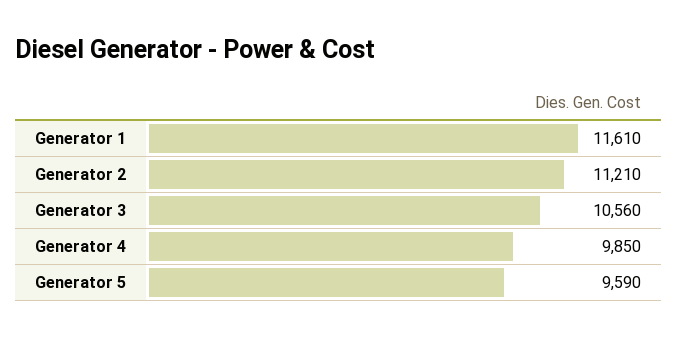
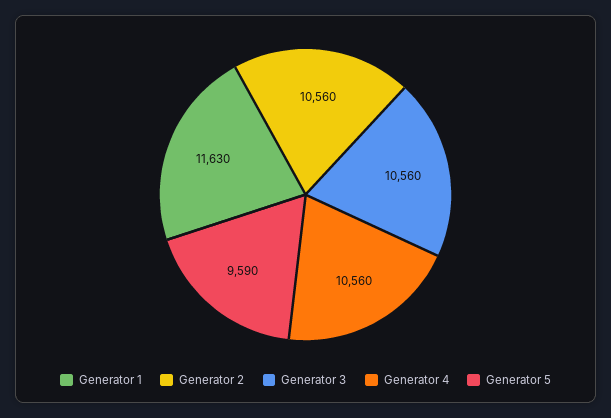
  {
-   "Generator 1": 11610,
+   "Generator 1": 11630,
-   "Generator 2": 11210,
+   "Generator 2": 10560,
    "Generator 3": 10560,
-   "Generator 4": 9850,
+   "Generator 4": 10560,
    "Generator 5": 9590
  }

